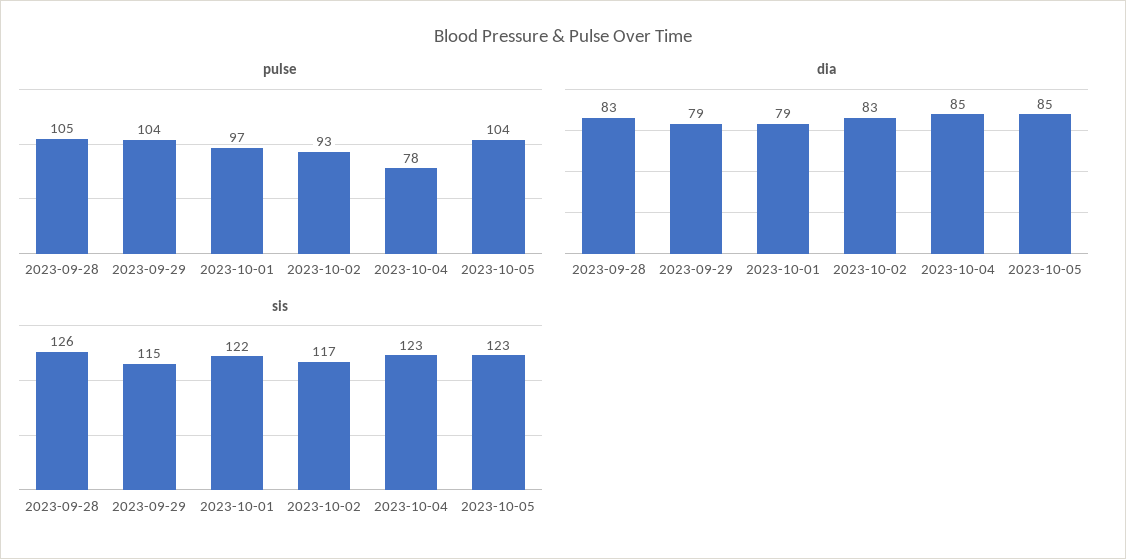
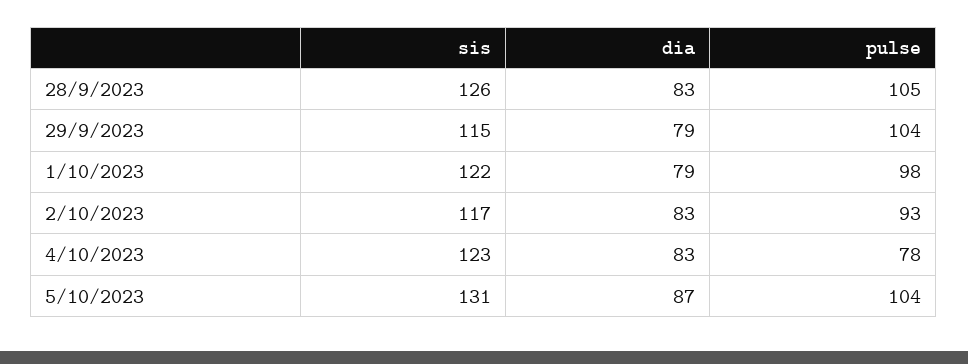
  {
    "pulse": {
      "2023-09-28": 105,
      "2023-09-29": 104,
-     "2023-10-01": 97,
+     "2023-10-01": 98,
      "2023-10-02": 93,
      "2023-10-04": 78,
      "2023-10-05": 104
    },
    "dia": {
      "2023-09-28": 83,
      "2023-09-29": 79,
      "2023-10-01": 79,
      "2023-10-02": 83,
-     "2023-10-04": 85,
+     "2023-10-04": 83,
-     "2023-10-05": 85
+     "2023-10-05": 87
    },
    "sis": {
      "2023-09-28": 126,
      "2023-09-29": 115,
      "2023-10-01": 122,
      "2023-10-02": 117,
      "2023-10-04": 123,
-     "2023-10-05": 123
+     "2023-10-05": 131
    }
  }

